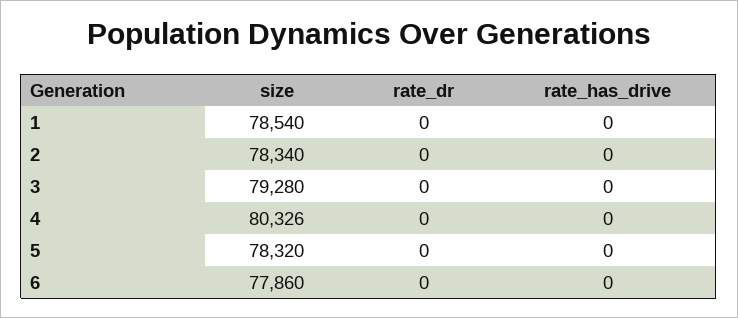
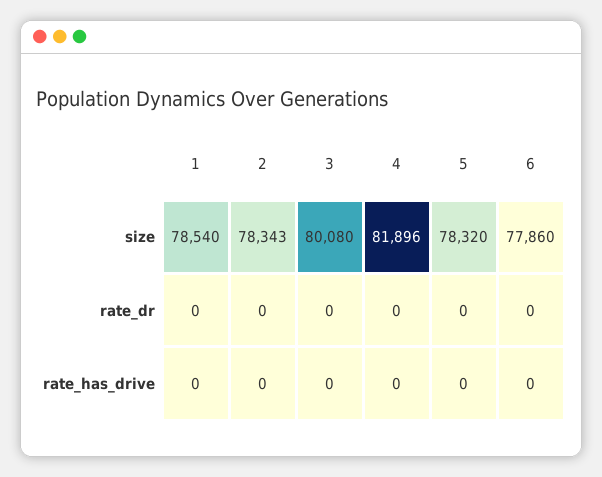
  {
    "size": {
      "1": 78540,
-     "2": 78340,
+     "2": 78343,
-     "3": 79280,
+     "3": 80080,
-     "4": 80326,
+     "4": 81896,
      "5": 78320,
      "6": 77860
    },
    "rate_dr": {
      "1": 0,
      "2": 0,
      "3": 0,
      "4": 0,
      "5": 0,
      "6": 0
    },
    "rate_has_drive": {
      "1": 0,
      "2": 0,
      "3": 0,
      "4": 0,
      "5": 0,
      "6": 0
    }
  }

